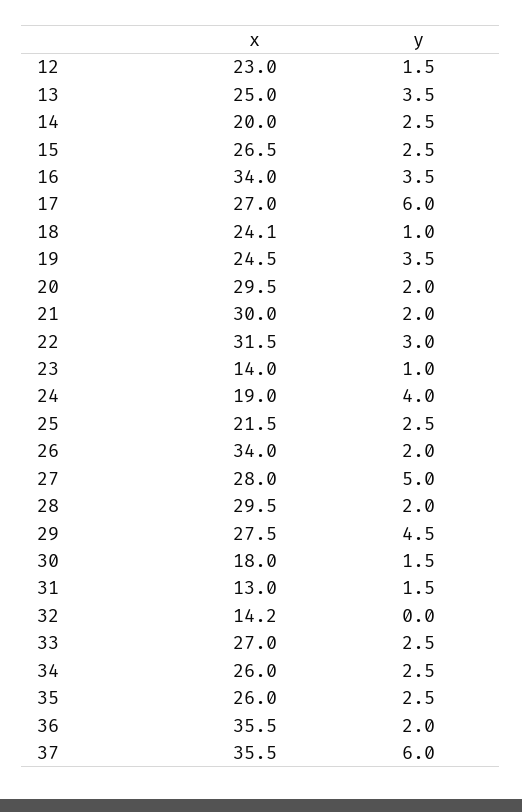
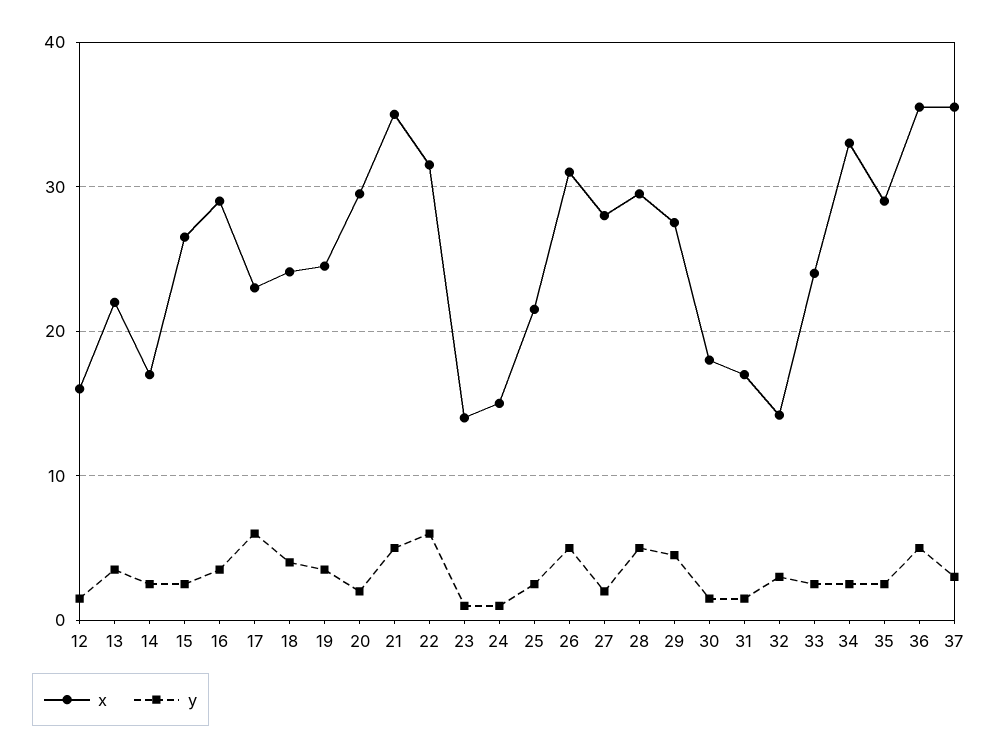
  {
    "x": {
-     "12": 23,
+     "12": 16,
-     "13": 25,
+     "13": 22,
-     "14": 20,
+     "14": 17,
      "15": 26.5,
-     "16": 34,
+     "16": 29,
-     "17": 27,
+     "17": 23,
      "18": 24.1,
      "19": 24.5,
      "20": 29.5,
-     "21": 30,
+     "21": 35,
      "22": 31.5,
      "23": 14,
-     "24": 19,
+     "24": 15,
      "25": 21.5,
-     "26": 34,
+     "26": 31,
      "27": 28,
      "28": 29.5,
      "29": 27.5,
      "30": 18,
-     "31": 13,
+     "31": 17,
      "32": 14.2,
-     "33": 27,
+     "33": 24,
-     "34": 26,
+     "34": 33,
-     "35": 26,
+     "35": 29,
      "36": 35.5,
      "37": 35.5
    },
    "y": {
      "12": 1.5,
      "13": 3.5,
      "14": 2.5,
      "15": 2.5,
      "16": 3.5,
      "17": 6,
-     "18": 1,
+     "18": 4,
      "19": 3.5,
      "20": 2,
-     "21": 2,
+     "21": 5,
-     "22": 3,
+     "22": 6,
      "23": 1,
-     "24": 4,
+     "24": 1,
      "25": 2.5,
-     "26": 2,
+     "26": 5,
-     "27": 5,
+     "27": 2,
-     "28": 2,
+     "28": 5,
      "29": 4.5,
      "30": 1.5,
      "31": 1.5,
-     "32": 0,
+     "32": 3,
      "33": 2.5,
      "34": 2.5,
      "35": 2.5,
-     "36": 2,
+     "36": 5,
-     "37": 6
+     "37": 3
    }
  }

